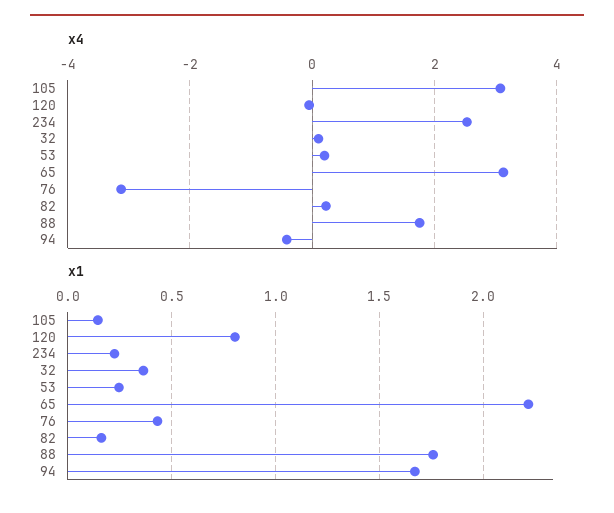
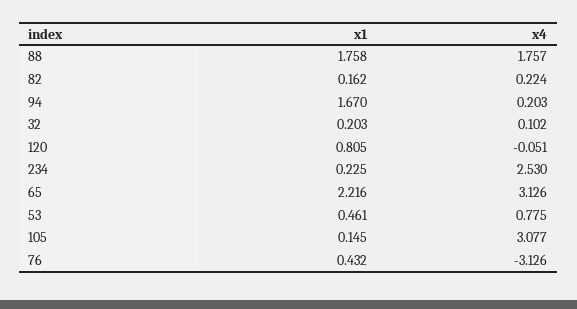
  {
    "x4": {
      "105": 3.077,
      "120": -0.051,
      "234": 2.53,
      "32": 0.102,
-     "53": 0.2,
+     "53": 0.775,
      "65": 3.126,
      "76": -3.126,
      "82": 0.224,
      "88": 1.757,
-     "94": -0.4
+     "94": 0.203
    },
    "x1": {
      "105": 0.145,
      "120": 0.805,
      "234": 0.225,
-     "32": 0.35,
+     "32": 0.203,
-     "53": 0.25,
+     "53": 0.461,
      "65": 2.216,
      "76": 0.432,
      "82": 0.162,
      "88": 1.758,
      "94": 1.67
    }
  }

